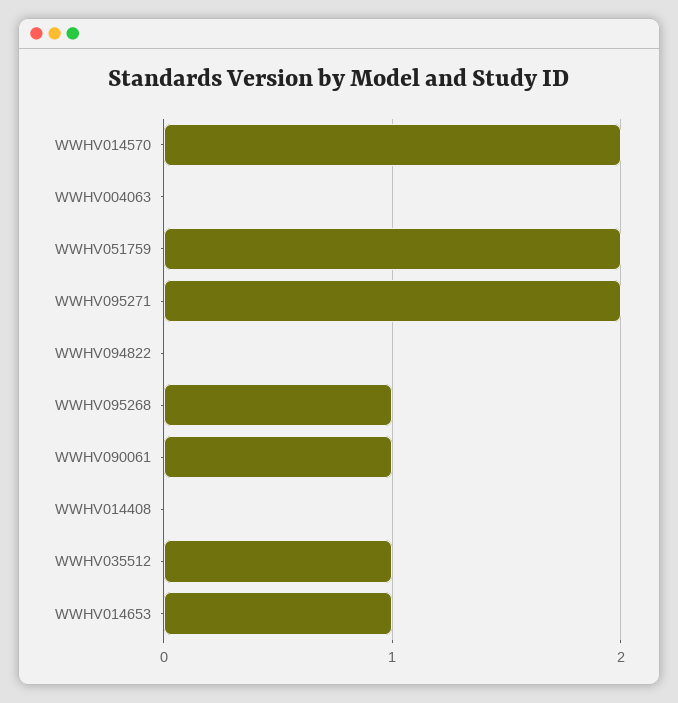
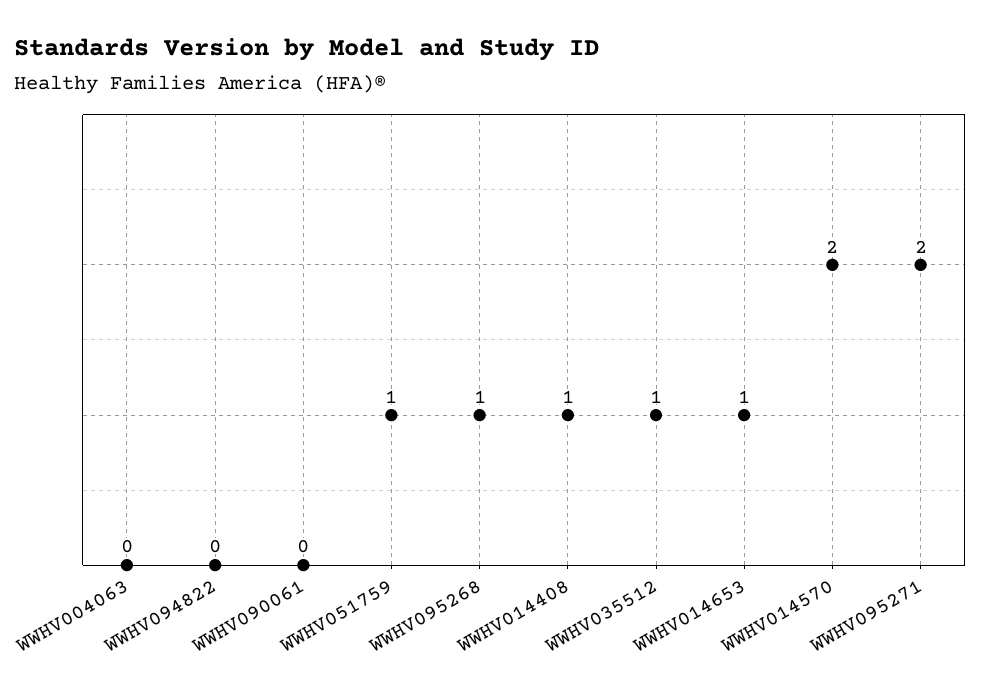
  {
    "WWHV014570": 2,
    "WWHV004063": 0,
-   "WWHV051759": 2,
+   "WWHV051759": 1,
    "WWHV095271": 2,
    "WWHV094822": 0,
    "WWHV095268": 1,
-   "WWHV090061": 1,
+   "WWHV090061": 0,
-   "WWHV014408": 0,
+   "WWHV014408": 1,
    "WWHV035512": 1,
    "WWHV014653": 1
  }

